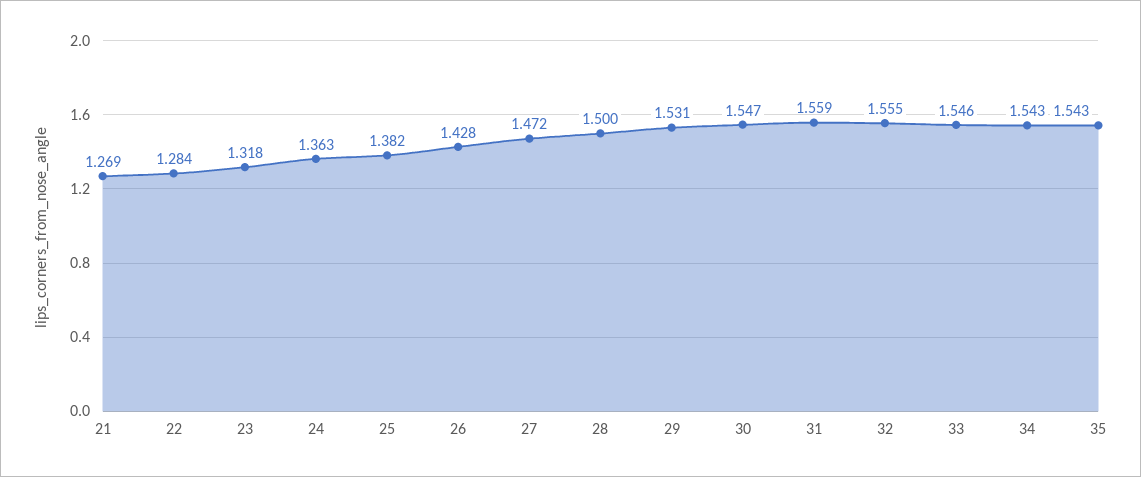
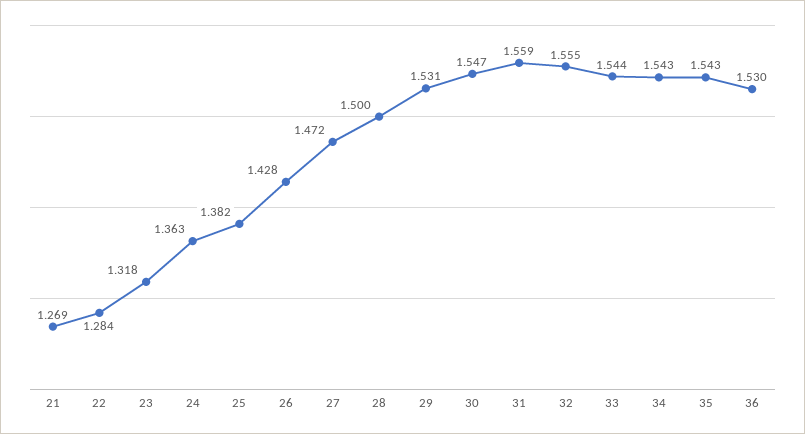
  {
    "21": 1.269,
    "22": 1.284,
    "23": 1.318,
    "24": 1.363,
    "25": 1.382,
    "26": 1.428,
    "27": 1.472,
    "28": 1.5,
    "29": 1.531,
    "30": 1.547,
    "31": 1.559,
    "32": 1.555,
-   "33": 1.546,
+   "33": 1.544,
    "34": 1.543,
-   "35": 1.543
+   "35": 1.543,
+   "36": 1.53
  }

